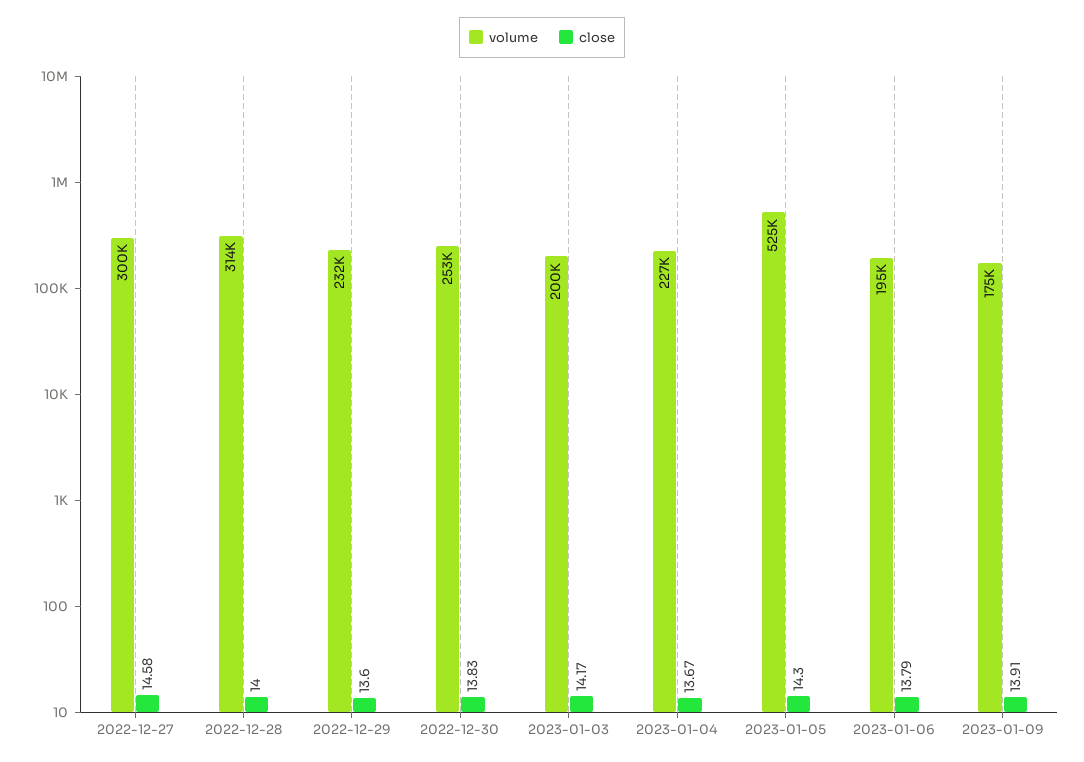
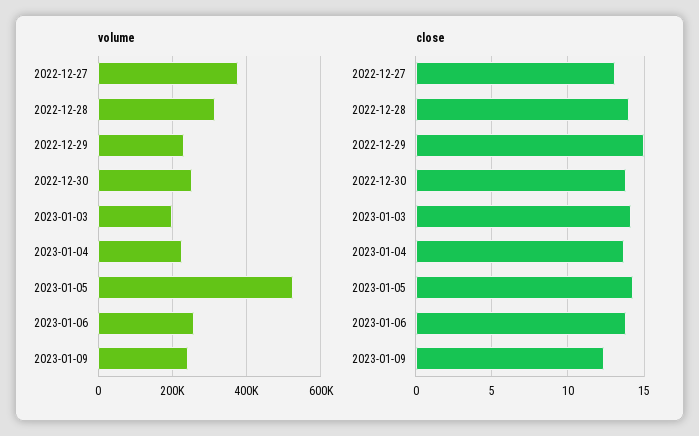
  {
    "volume": {
-     "2022-12-27": 300000,
+     "2022-12-27": 380000,
      "2022-12-28": 314000,
      "2022-12-29": 232000,
      "2022-12-30": 253000,
      "2023-01-03": 200000,
      "2023-01-04": 227000,
      "2023-01-05": 525000,
-     "2023-01-06": 195000,
+     "2023-01-06": 260000,
-     "2023-01-09": 175000
+     "2023-01-09": 240000
    },
    "close": {
-     "2022-12-27": 14.58,
+     "2022-12-27": 13,
      "2022-12-28": 14,
-     "2022-12-29": 13.6,
+     "2022-12-29": 15,
      "2022-12-30": 13.83,
      "2023-01-03": 14.17,
      "2023-01-04": 13.67,
      "2023-01-05": 14.3,
      "2023-01-06": 13.79,
-     "2023-01-09": 13.91
+     "2023-01-09": 12.5
    }
  }

